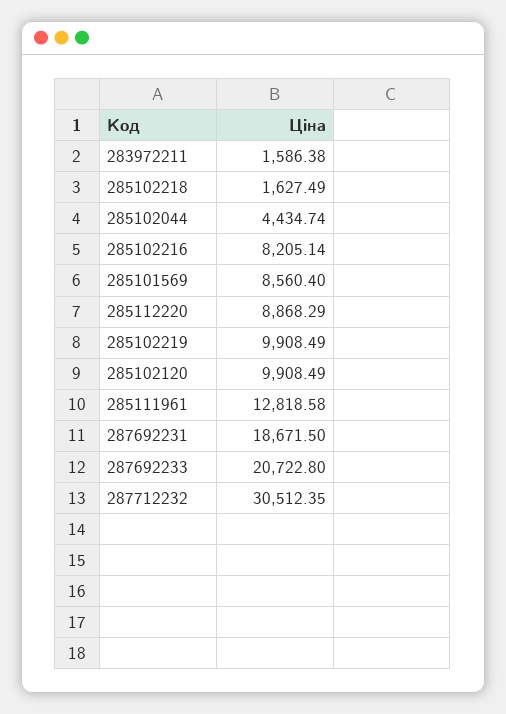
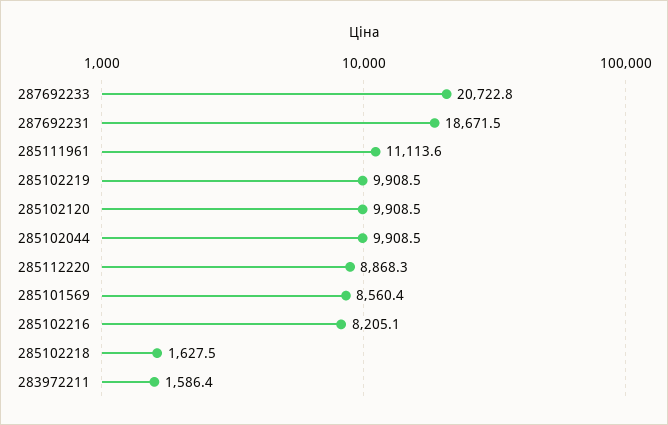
  {
    "283972211": 1586.38,
    "285102218": 1627.49,
-   "285102044": 4434.74,
+   "285102044": 9908.5,
    "285102216": 8205.14,
    "285101569": 8560.4,
    "285112220": 8868.29,
    "285102219": 9908.49,
    "285102120": 9908.49,
-   "285111961": 12818.58,
+   "285111961": 11113.6,
    "287692231": 18671.5,
-   "287692233": 20722.8,
+   "287692233": 20722.8
-   "287712232": 30512.35
  }

